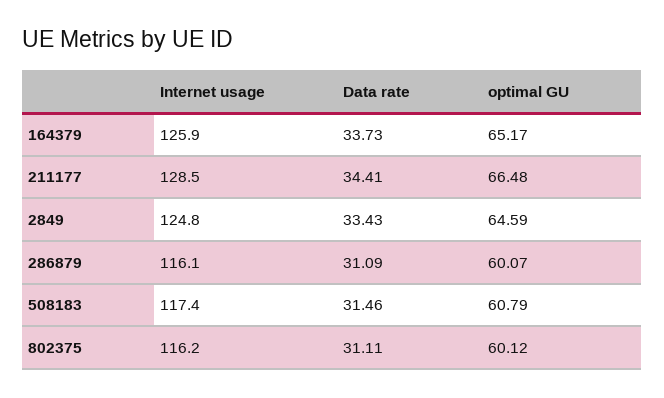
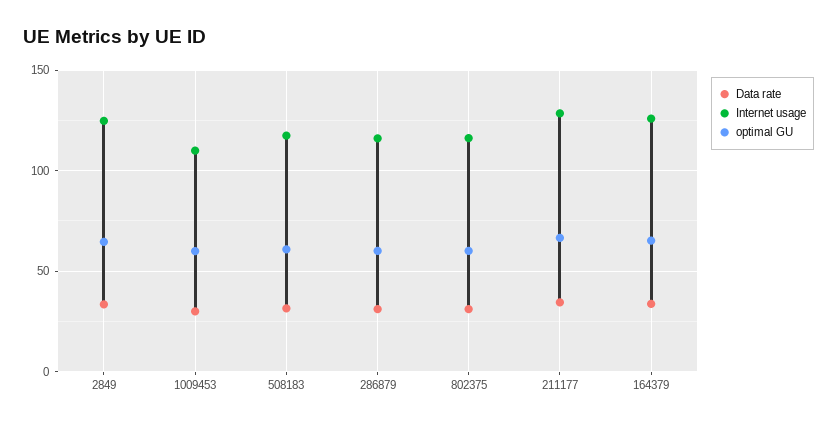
  {
    "Internet usage": {
      "164379": 125.9,
      "211177": 128.5,
      "2849": 124.8,
      "286879": 116.1,
      "508183": 117.4,
-     "802375": 116.2
+     "802375": 116.2,
+     "1009453": 110
    },
    "Data rate": {
      "164379": 33.73,
      "211177": 34.41,
      "2849": 33.43,
      "286879": 31.09,
      "508183": 31.46,
-     "802375": 31.11
+     "802375": 31.11,
+     "1009453": 30
    },
    "optimal GU": {
      "164379": 65.17,
      "211177": 66.48,
      "2849": 64.59,
      "286879": 60.07,
      "508183": 60.79,
-     "802375": 60.12
+     "802375": 60.12,
+     "1009453": 60
    }
  }

